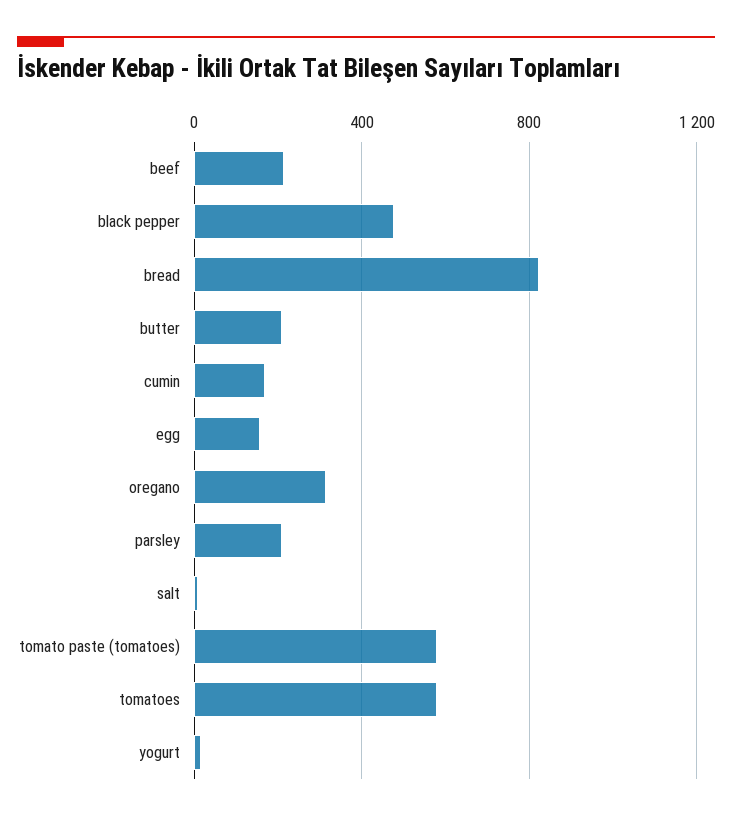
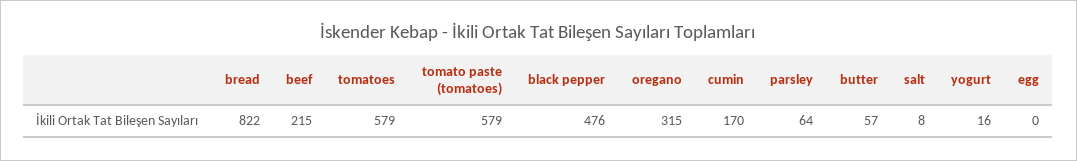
  {
    "beef": 215,
    "black pepper": 476,
    "bread": 822,
-   "butter": 200,
+   "butter": 57,
    "cumin": 170,
-   "egg": 150,
+   "egg": 0,
    "oregano": 315,
-   "parsley": 200,
+   "parsley": 64,
    "salt": 8,
    "tomato paste (tomatoes)": 579,
    "tomatoes": 579,
    "yogurt": 16
  }

